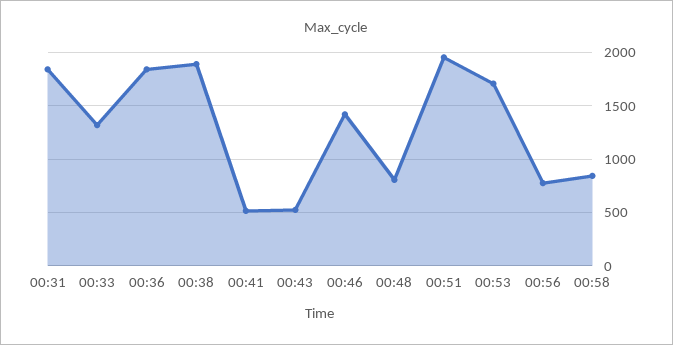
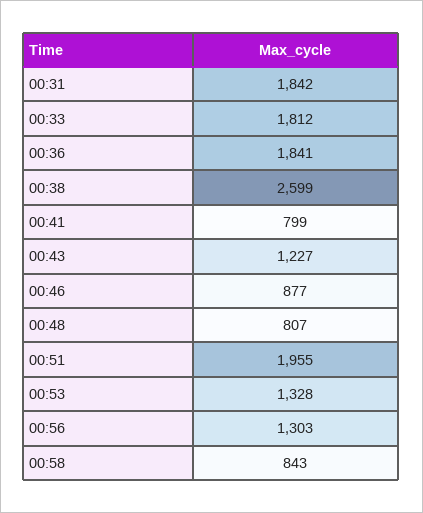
  {
    "00:31": 1842,
-   "00:33": 1300,
+   "00:33": 1812,
    "00:36": 1841,
-   "00:38": 1900,
+   "00:38": 2599,
-   "00:41": 500,
+   "00:41": 799,
-   "00:43": 500,
+   "00:43": 1227,
-   "00:46": 1400,
+   "00:46": 877,
    "00:48": 807,
    "00:51": 1955,
-   "00:53": 1700,
+   "00:53": 1328,
-   "00:56": 800,
+   "00:56": 1303,
    "00:58": 843
  }

